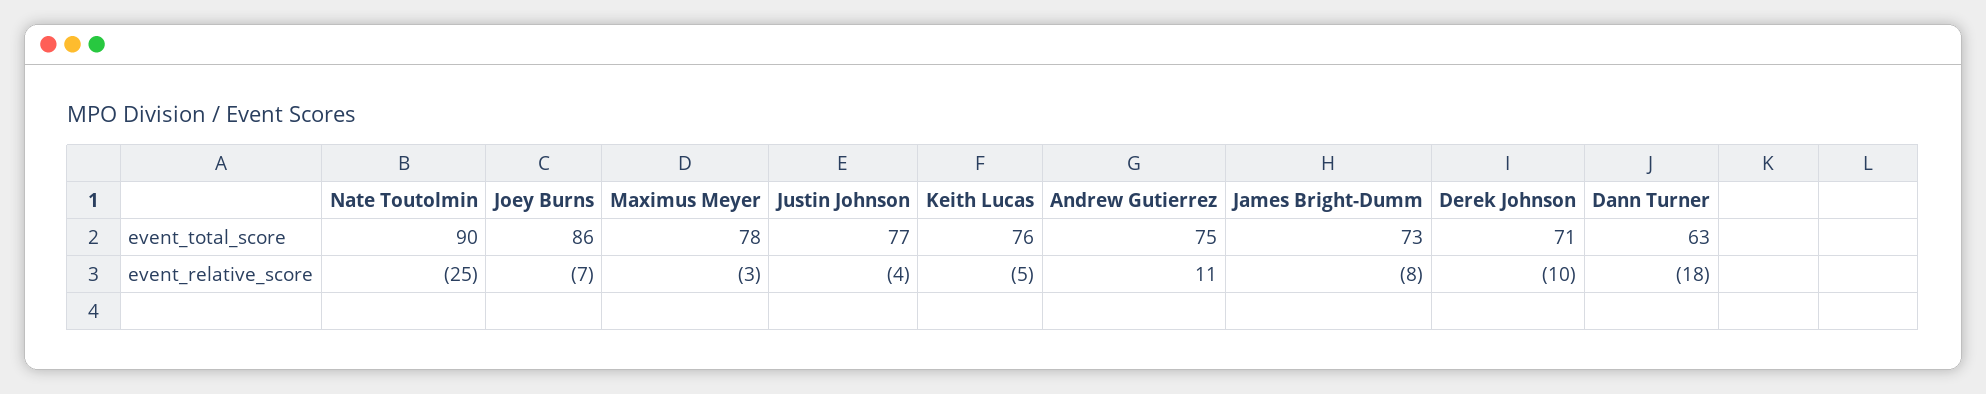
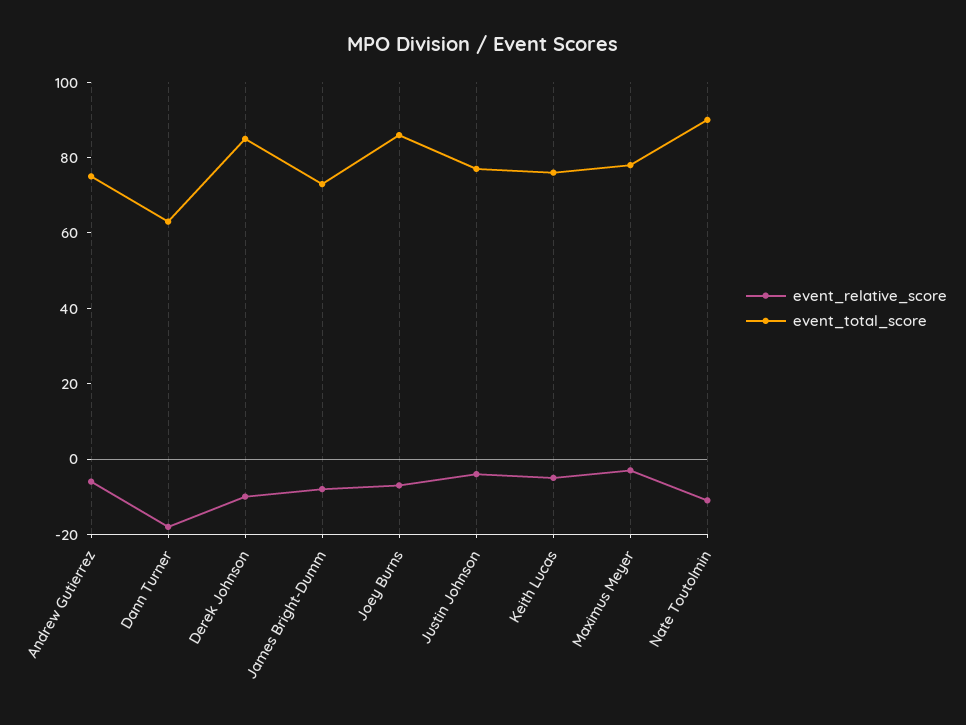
  {
    "event_total_score": {
      "Nate Toutolmin": 90,
      "Joey Burns": 86,
      "Maximus Meyer": 78,
      "Justin Johnson": 77,
      "Keith Lucas": 76,
      "Andrew Gutierrez": 75,
      "James Bright-Dumm": 73,
-     "Derek Johnson": 71,
+     "Derek Johnson": 85,
      "Dann Turner": 63
    },
    "event_relative_score": {
-     "Nate Toutolmin": -25,
+     "Nate Toutolmin": -10,
      "Joey Burns": -7,
      "Maximus Meyer": -3,
      "Justin Johnson": -4,
      "Keith Lucas": -5,
-     "Andrew Gutierrez": 11,
+     "Andrew Gutierrez": -5,
      "James Bright-Dumm": -8,
      "Derek Johnson": -10,
      "Dann Turner": -18
    }
  }

